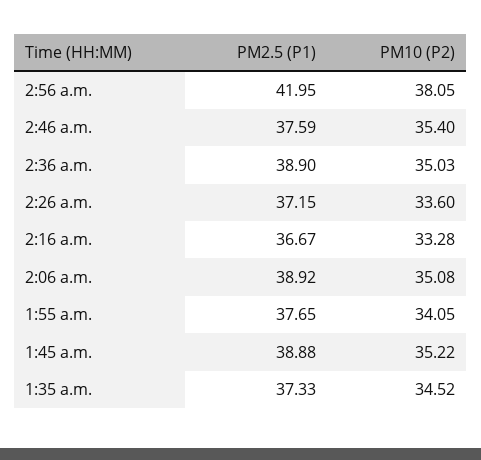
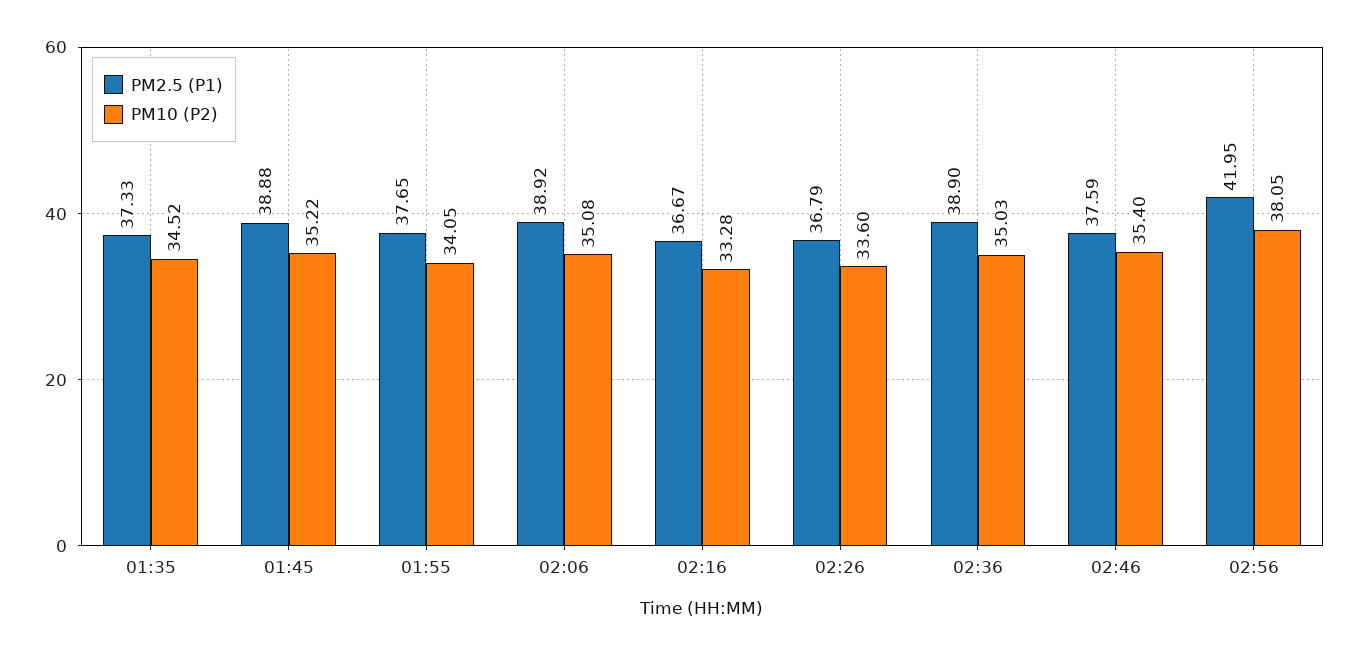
  {
    "PM2.5 (P1)": {
      "2:56 a.m.": 41.95,
      "2:46 a.m.": 37.59,
      "2:36 a.m.": 38.9,
-     "2:26 a.m.": 37.15,
+     "2:26 a.m.": 36.79,
      "2:16 a.m.": 36.67,
      "2:06 a.m.": 38.92,
      "1:55 a.m.": 37.65,
      "1:45 a.m.": 38.88,
      "1:35 a.m.": 37.33
    },
    "PM10 (P2)": {
      "2:56 a.m.": 38.05,
      "2:46 a.m.": 35.4,
      "2:36 a.m.": 35.03,
      "2:26 a.m.": 33.6,
      "2:16 a.m.": 33.28,
      "2:06 a.m.": 35.08,
      "1:55 a.m.": 34.05,
      "1:45 a.m.": 35.22,
      "1:35 a.m.": 34.52
    }
  }

